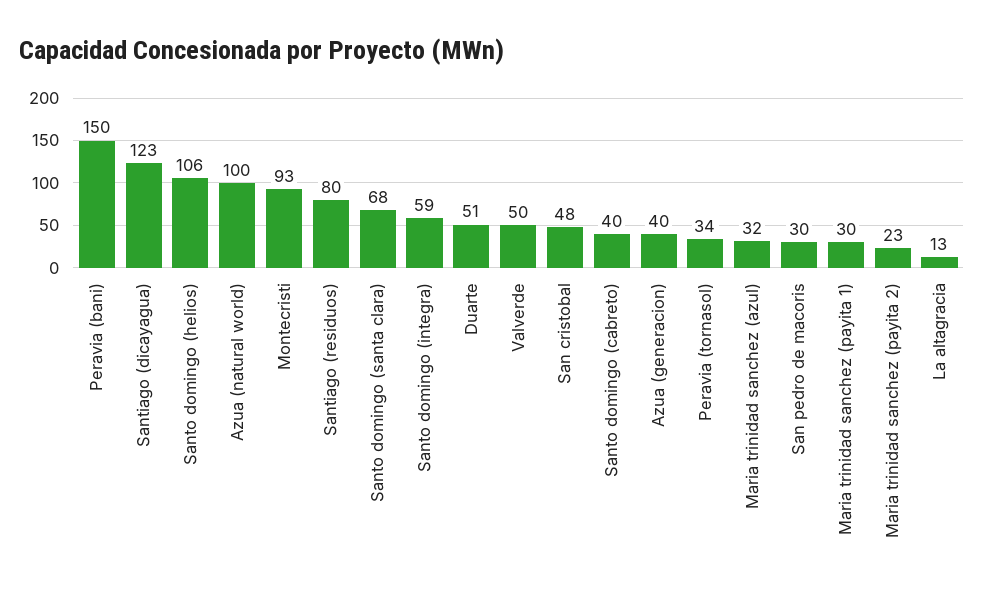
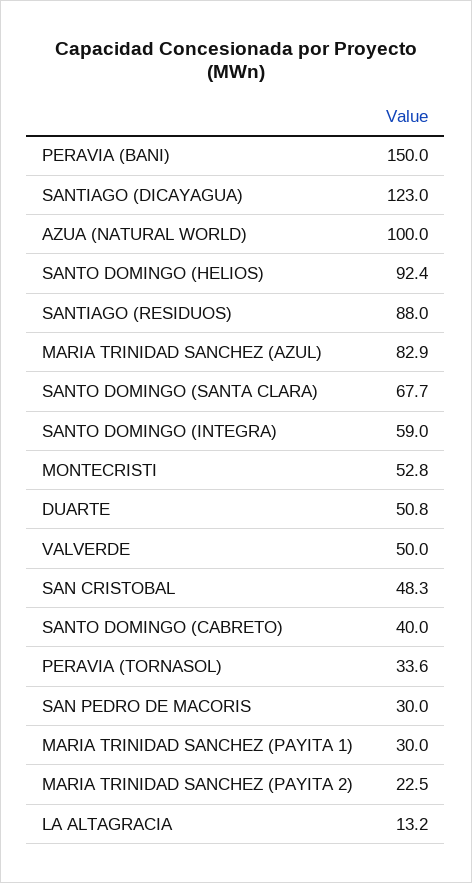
  {
    "Peravia (bani)": 150,
    "Santiago (dicayagua)": 123,
-   "Santo domingo (helios)": 106,
+   "Santo domingo (helios)": 92.4,
    "Azua (natural world)": 100,
-   "Montecristi": 93,
+   "Montecristi": 52.8,
-   "Santiago (residuos)": 80,
+   "Santiago (residuos)": 88,
    "Santo domingo (santa clara)": 67.7,
    "Santo domingo (integra)": 59,
    "Duarte": 50.8,
    "Valverde": 50,
    "San cristobal": 48.3,
    "Santo domingo (cabreto)": 40,
-   "Azua (generacion)": 40,
    "Peravia (tornasol)": 33.6,
-   "Maria trinidad sanchez (azul)": 32,
+   "Maria trinidad sanchez (azul)": 82.9,
    "San pedro de macoris": 30,
    "Maria trinidad sanchez (payita 1)": 30,
    "Maria trinidad sanchez (payita 2)": 22.5,
    "La altagracia": 13.2
  }

